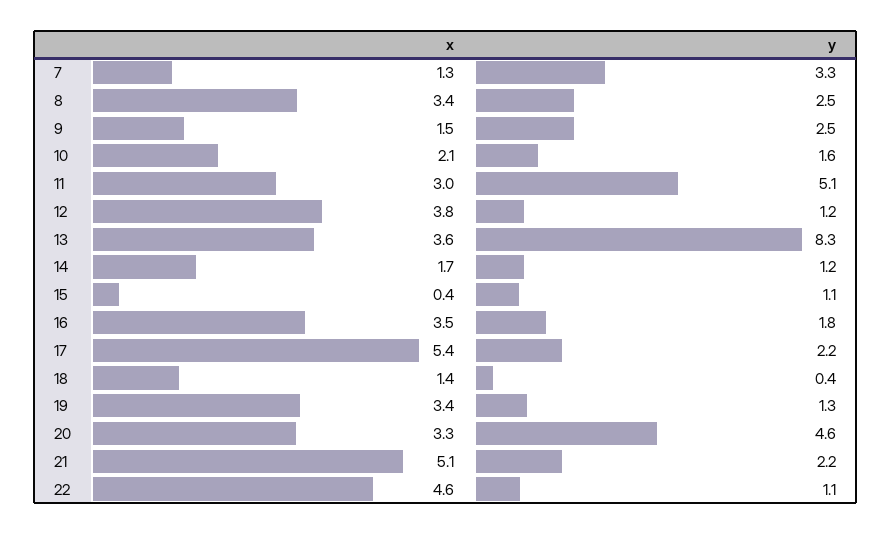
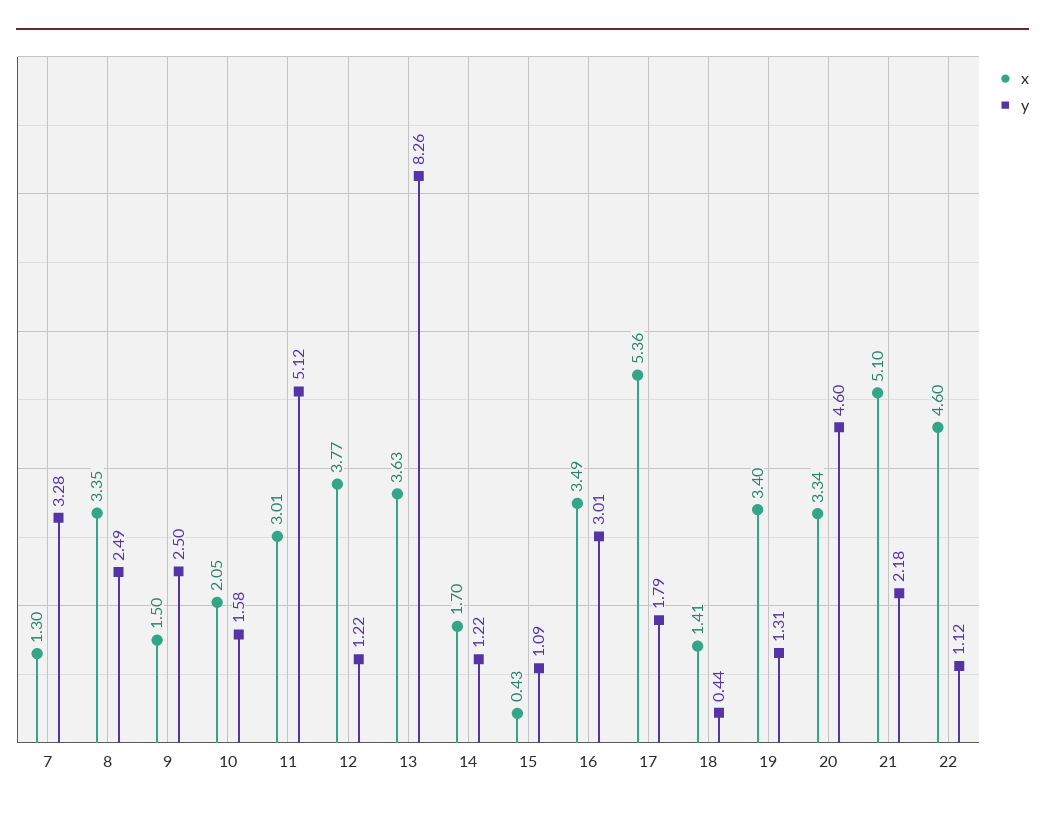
  {
    "x": {
      "7": 1.3,
      "8": 3.35,
      "9": 1.5,
      "10": 2.05,
      "11": 3.01,
      "12": 3.77,
      "13": 3.63,
      "14": 1.7,
      "15": 0.43,
      "16": 3.49,
      "17": 5.36,
      "18": 1.41,
      "19": 3.4,
      "20": 3.34,
      "21": 5.1,
      "22": 4.6
    },
    "y": {
      "7": 3.28,
      "8": 2.49,
      "9": 2.5,
      "10": 1.58,
      "11": 5.12,
      "12": 1.22,
      "13": 8.26,
      "14": 1.22,
      "15": 1.09,
-     "16": 1.8,
+     "16": 3.01,
-     "17": 2.2,
+     "17": 1.79,
      "18": 0.44,
      "19": 1.31,
      "20": 4.6,
      "21": 2.18,
      "22": 1.12
    }
  }

